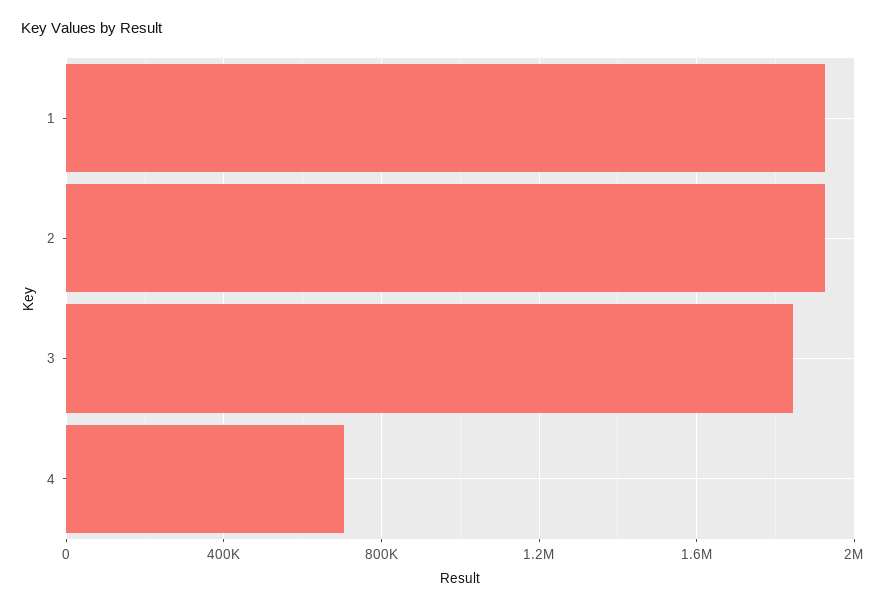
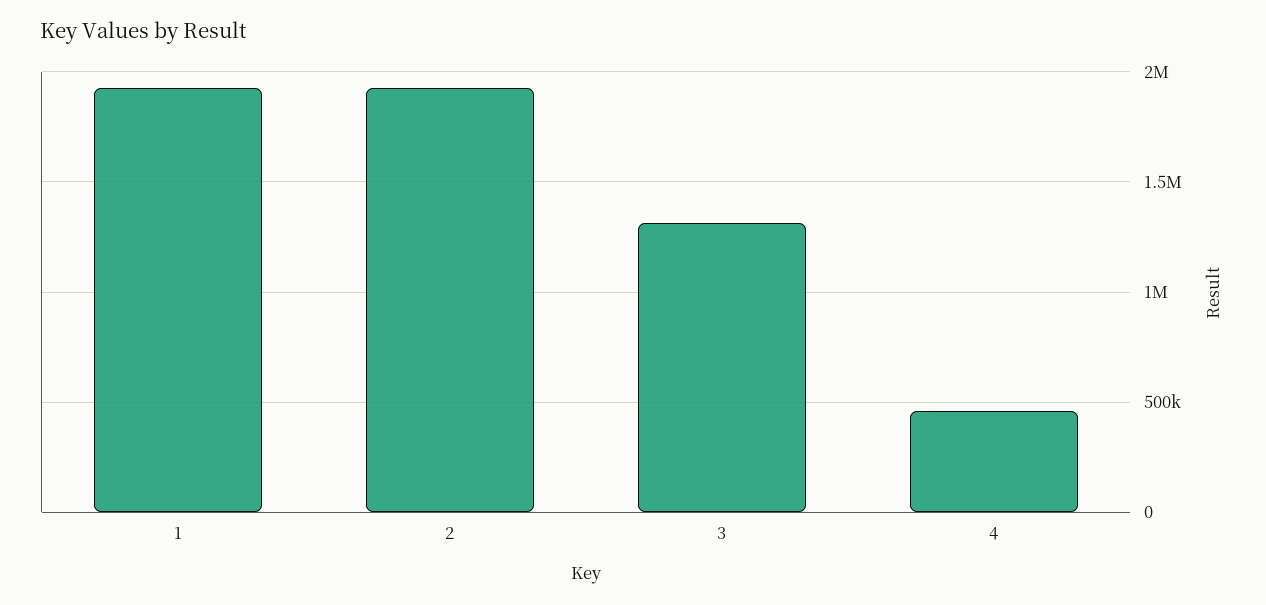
  {
    "1": 1950000,
    "2": 1950000,
-   "3": 1850000,
+   "3": 1300000,
-   "4": 700000
+   "4": 450000
  }

